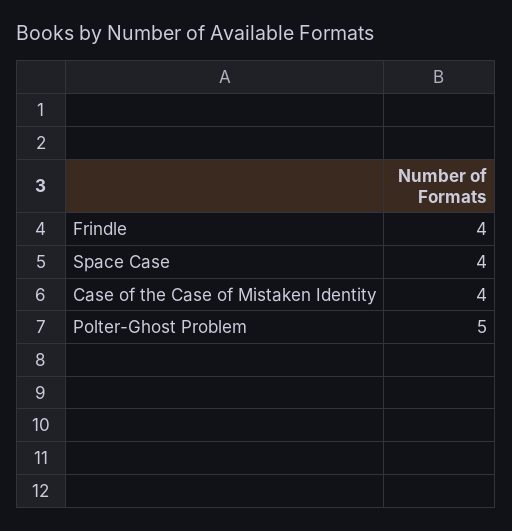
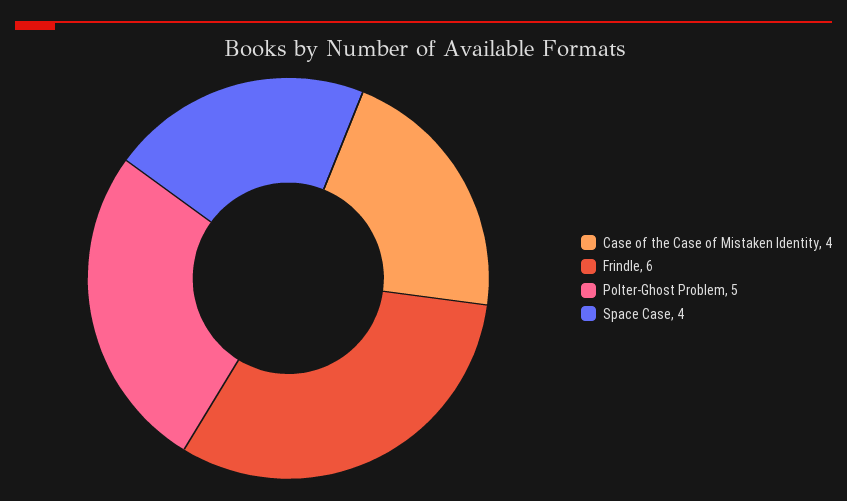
  {
-   "Frindle": 4,
+   "Frindle": 6,
    "Space Case": 4,
    "Case of the Case of Mistaken Identity": 4,
    "Polter-Ghost Problem": 5
  }

